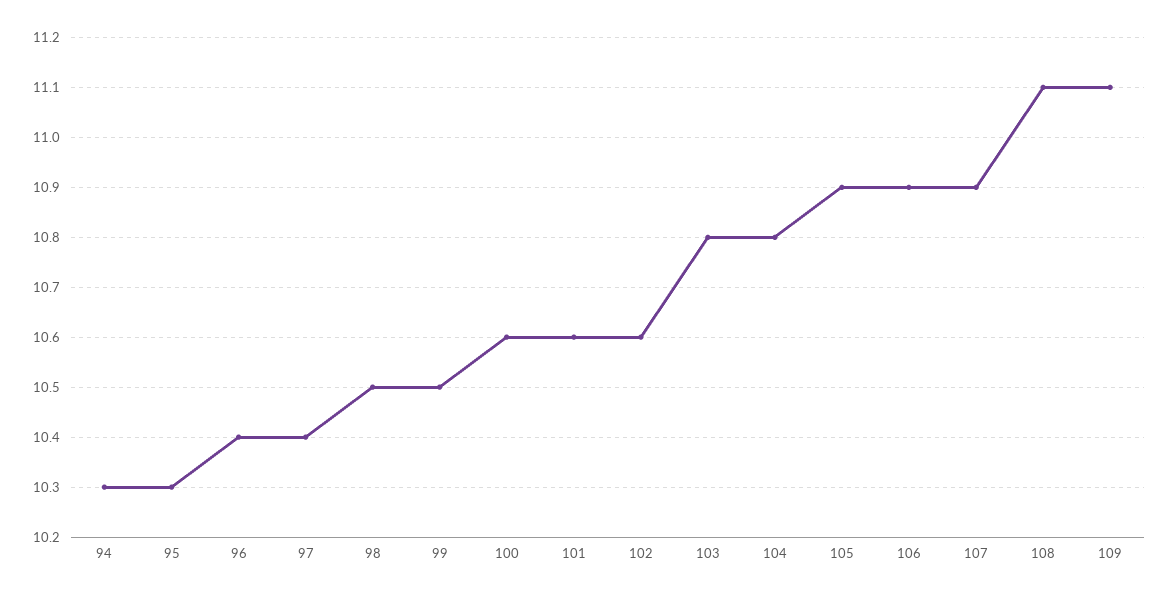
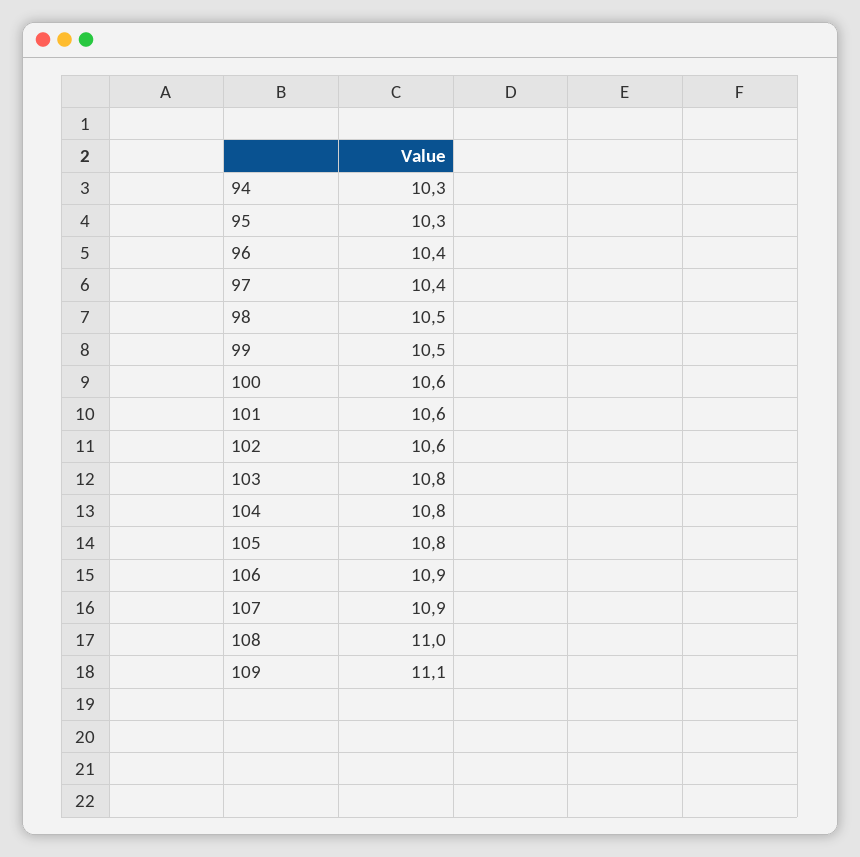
  {
    "94": 10.3,
    "95": 10.3,
    "96": 10.4,
    "97": 10.4,
    "98": 10.5,
    "99": 10.5,
    "100": 10.6,
    "101": 10.6,
    "102": 10.6,
    "103": 10.8,
    "104": 10.8,
-   "105": 10.9,
+   "105": 10.8,
    "106": 10.9,
    "107": 10.9,
-   "108": 11.1,
+   "108": 11,
    "109": 11.1
  }

